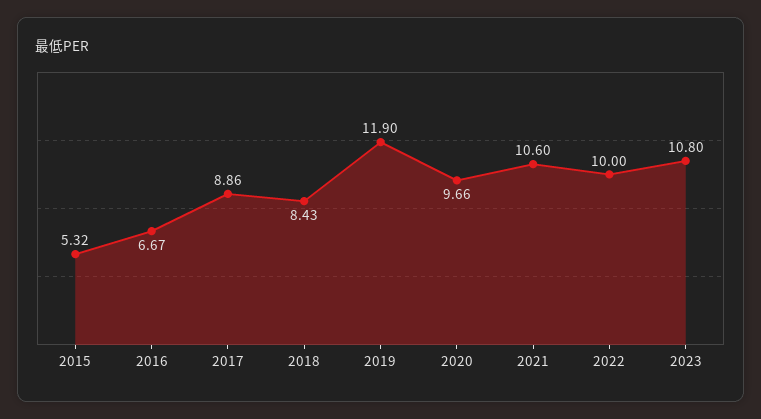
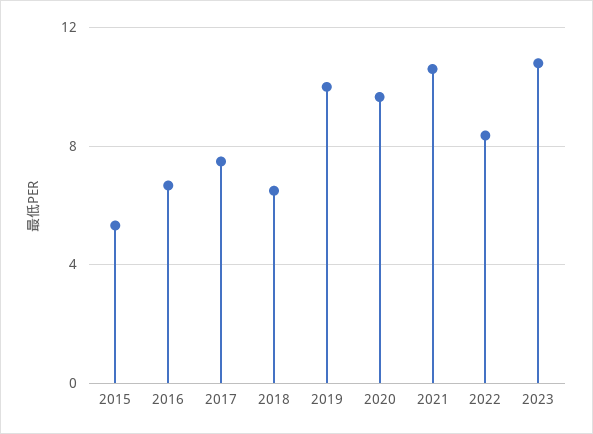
  {
    "2015": 5.32,
    "2016": 6.67,
-   "2017": 8.86,
+   "2017": 7.5,
-   "2018": 8.43,
+   "2018": 6.5,
-   "2019": 11.9,
+   "2019": 10,
    "2020": 9.66,
    "2021": 10.6,
-   "2022": 10,
+   "2022": 8.5,
    "2023": 10.8
  }

